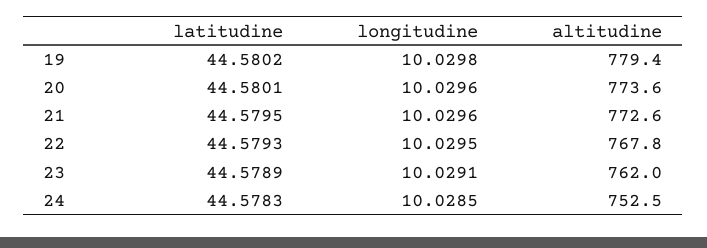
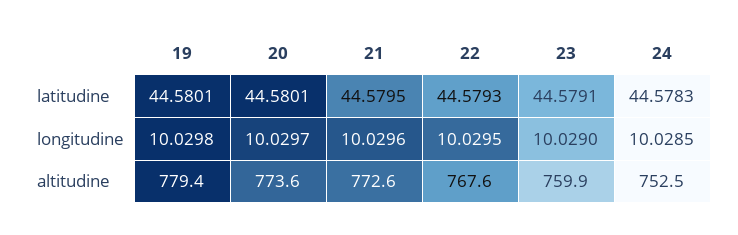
  {
    "latitudine": {
-     "19": 44.5802,
+     "19": 44.5801,
      "20": 44.5801,
      "21": 44.5795,
      "22": 44.5793,
-     "23": 44.5789,
+     "23": 44.5791,
      "24": 44.5783
    },
    "longitudine": {
      "19": 10.0298,
-     "20": 10.0296,
+     "20": 10.0297,
      "21": 10.0296,
      "22": 10.0295,
-     "23": 10.0291,
+     "23": 10.029,
      "24": 10.0285
    },
    "altitudine": {
      "19": 779.4,
      "20": 773.6,
      "21": 772.6,
-     "22": 767.8,
+     "22": 767.6,
-     "23": 762,
+     "23": 759.9,
      "24": 752.5
    }
  }

